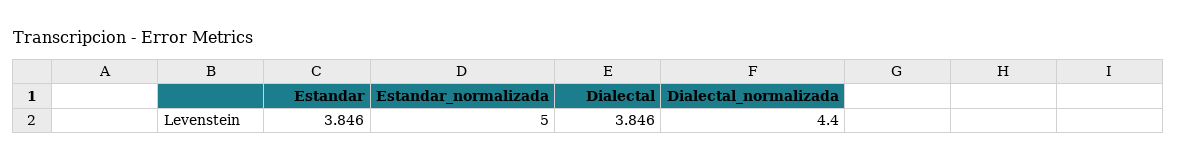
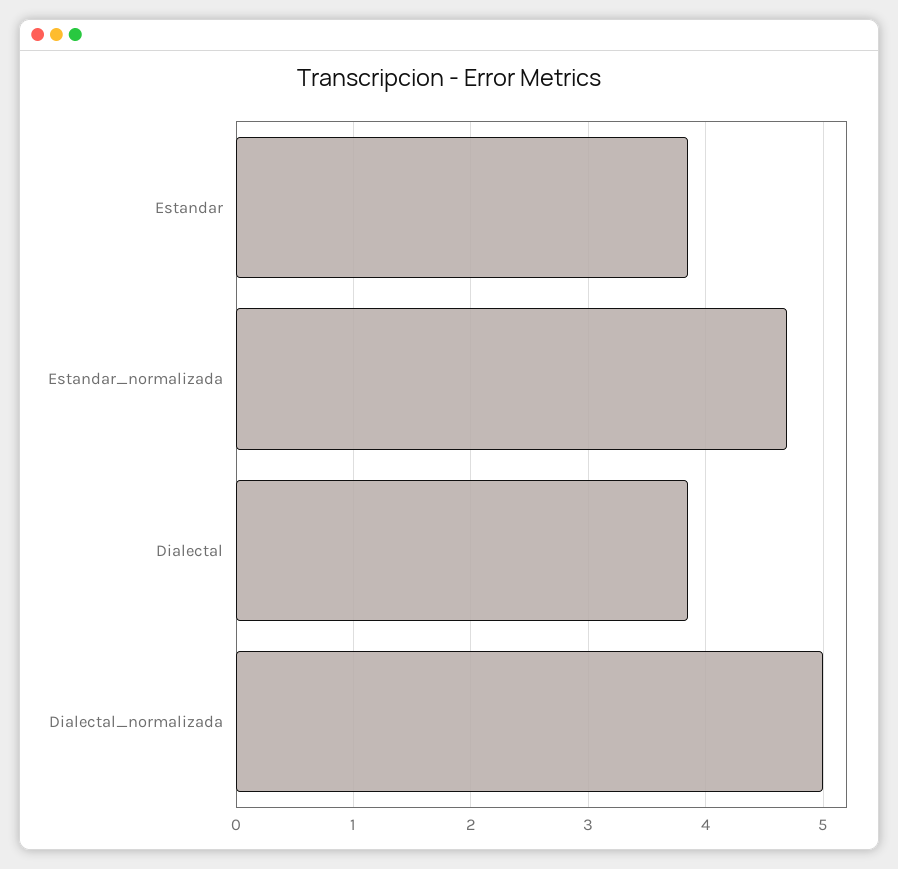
  {
    "Estandar": 3.846,
-   "Estandar_normalizada": 5,
+   "Estandar_normalizada": 4.7,
    "Dialectal": 3.846,
-   "Dialectal_normalizada": 4.4
+   "Dialectal_normalizada": 5
  }

